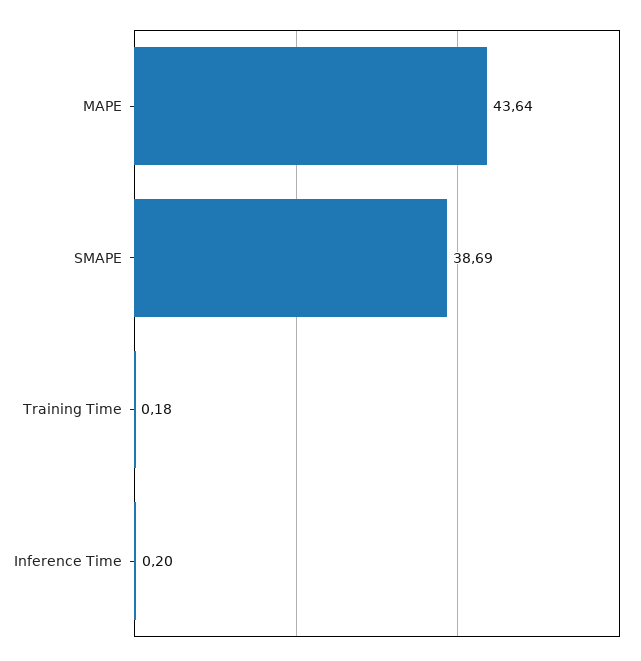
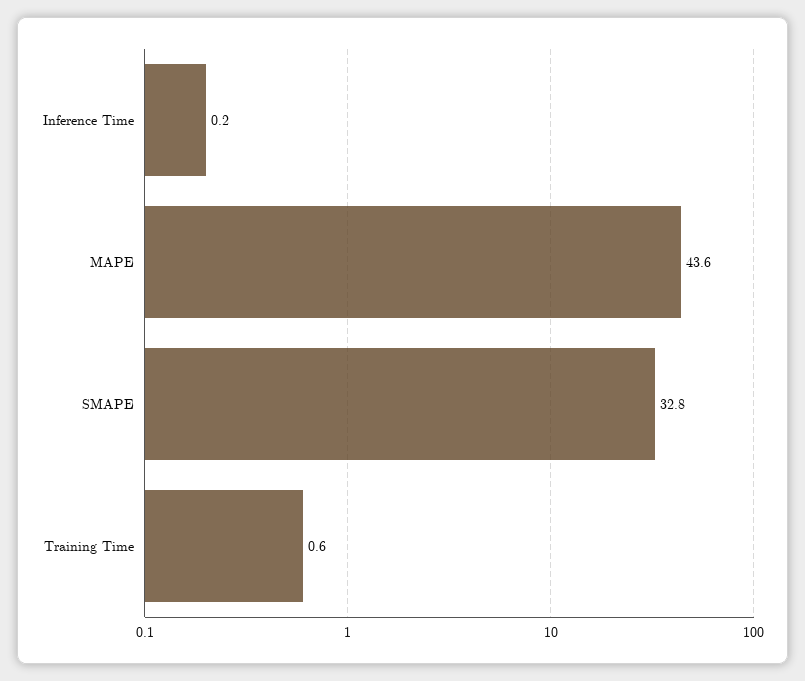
  {
    "MAPE": 43.64,
-   "SMAPE": 38.69,
+   "SMAPE": 32.8,
-   "Training Time": 0.18,
+   "Training Time": 0.6,
    "Inference Time": 0.2
  }

